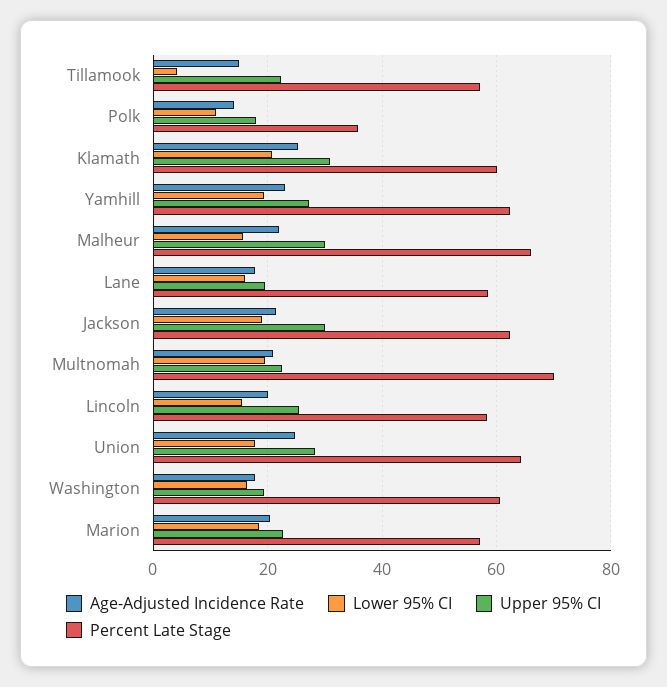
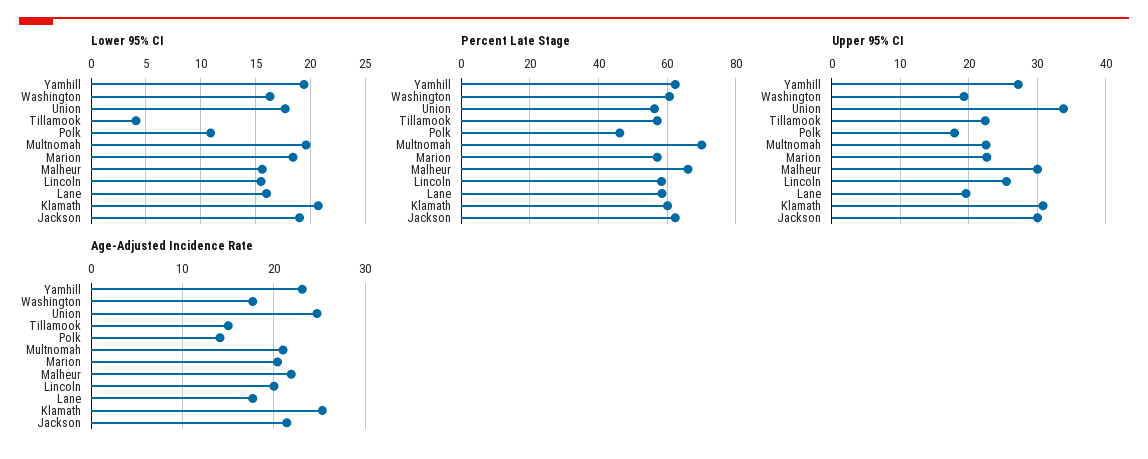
  {
    "Age-Adjusted Incidence Rate": {
      "Tillamook": 15,
      "Polk": 14,
      "Klamath": 25,
      "Yamhill": 23,
      "Malheur": 22,
      "Lane": 18,
      "Jackson": 21,
      "Multnomah": 21,
      "Lincoln": 20,
      "Union": 25,
      "Washington": 18,
      "Marion": 20
    },
    "Lower 95% CI": {
      "Tillamook": 4,
      "Polk": 11,
      "Klamath": 21,
      "Yamhill": 19,
      "Malheur": 16,
      "Lane": 16,
      "Jackson": 19,
      "Multnomah": 20,
      "Lincoln": 16,
      "Union": 18,
      "Washington": 16,
      "Marion": 18
    },
    "Upper 95% CI": {
      "Tillamook": 22,
      "Polk": 18,
      "Klamath": 31,
      "Yamhill": 27,
      "Malheur": 30,
      "Lane": 20,
      "Jackson": 30,
      "Multnomah": 23,
      "Lincoln": 26,
-     "Union": 28,
+     "Union": 34,
      "Washington": 19,
      "Marion": 23
    },
    "Percent Late Stage": {
      "Tillamook": 58,
-     "Polk": 36,
+     "Polk": 46,
      "Klamath": 60,
      "Yamhill": 62,
      "Malheur": 66,
      "Lane": 58,
      "Jackson": 62,
      "Multnomah": 70,
      "Lincoln": 58,
-     "Union": 64,
+     "Union": 56,
      "Washington": 60,
      "Marion": 58
    }
  }

